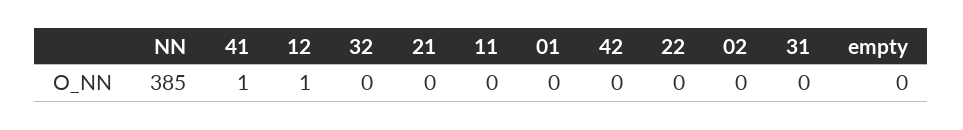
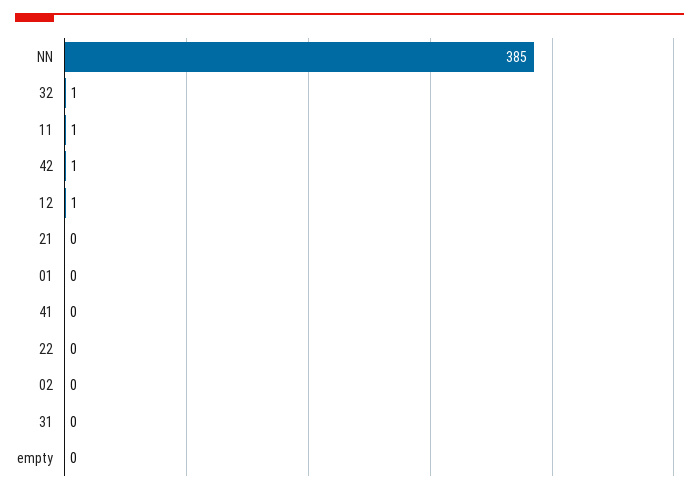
  {
    "NN": 385,
-   "41": 1,
+   "41": 0,
    "12": 1,
-   "32": 0,
+   "32": 1,
    "21": 0,
-   "11": 0,
+   "11": 1,
    "01": 0,
-   "42": 0,
+   "42": 1,
    "22": 0,
    "02": 0,
    "31": 0,
    "empty": 0
  }

